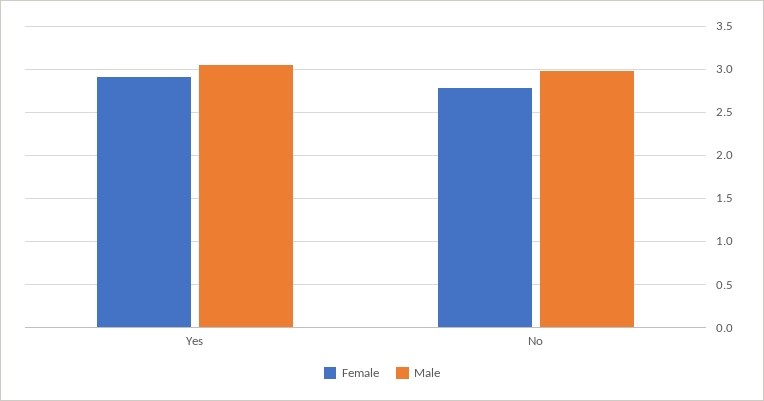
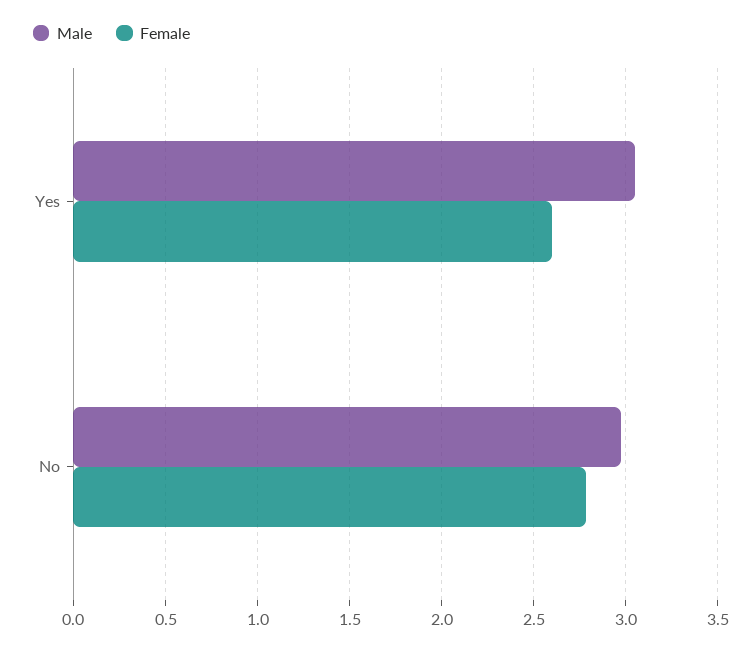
  {
    "Female": {
-     "Yes": 2.9,
+     "Yes": 2.6,
      "No": 2.8
    },
    "Male": {
      "Yes": 3.05,
      "No": 3
    }
  }

